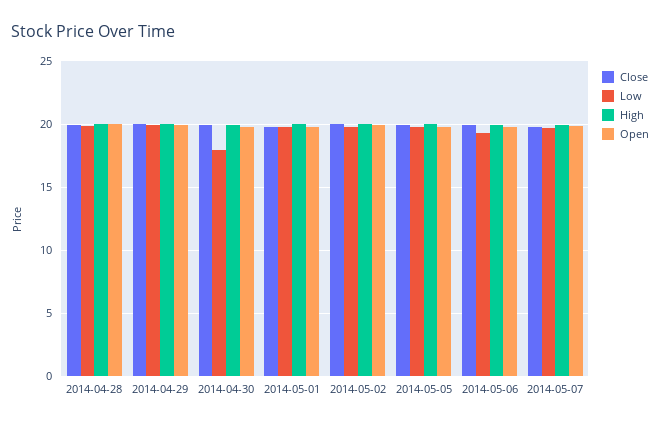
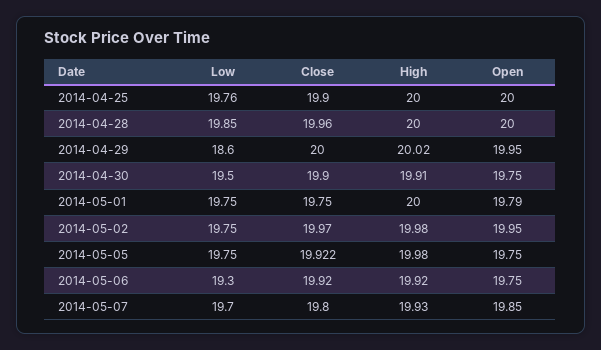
  {
    "Close": {
      "2014-04-28": 19.96,
      "2014-04-29": 20,
      "2014-04-30": 19.9,
      "2014-05-01": 19.75,
      "2014-05-02": 19.97,
      "2014-05-05": 19.922,
      "2014-05-06": 19.92,
-     "2014-05-07": 19.8
+     "2014-05-07": 19.8,
+     "2014-04-25": 19.9
    },
    "Low": {
      "2014-04-28": 19.85,
-     "2014-04-29": 20,
+     "2014-04-29": 18.6,
-     "2014-04-30": 18,
+     "2014-04-30": 19.5,
      "2014-05-01": 19.75,
      "2014-05-02": 19.75,
      "2014-05-05": 19.75,
      "2014-05-06": 19.3,
-     "2014-05-07": 19.7
+     "2014-05-07": 19.7,
+     "2014-04-25": 19.76
    },
    "High": {
      "2014-04-28": 20,
      "2014-04-29": 20.02,
      "2014-04-30": 19.91,
      "2014-05-01": 20,
      "2014-05-02": 19.98,
      "2014-05-05": 19.98,
      "2014-05-06": 19.92,
-     "2014-05-07": 19.93
+     "2014-05-07": 19.93,
+     "2014-04-25": 20
    },
    "Open": {
      "2014-04-28": 20,
      "2014-04-29": 19.95,
      "2014-04-30": 19.75,
      "2014-05-01": 19.79,
      "2014-05-02": 19.95,
      "2014-05-05": 19.75,
      "2014-05-06": 19.75,
-     "2014-05-07": 19.85
+     "2014-05-07": 19.85,
+     "2014-04-25": 20
    }
  }

